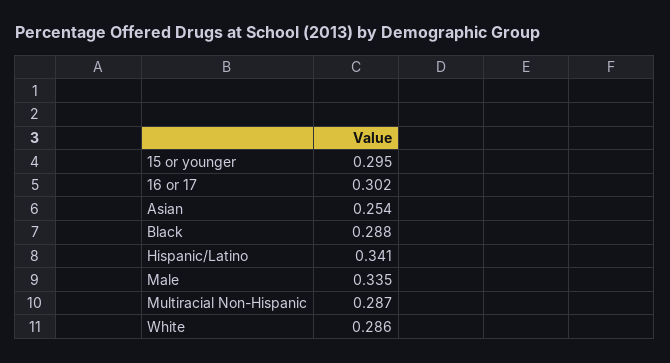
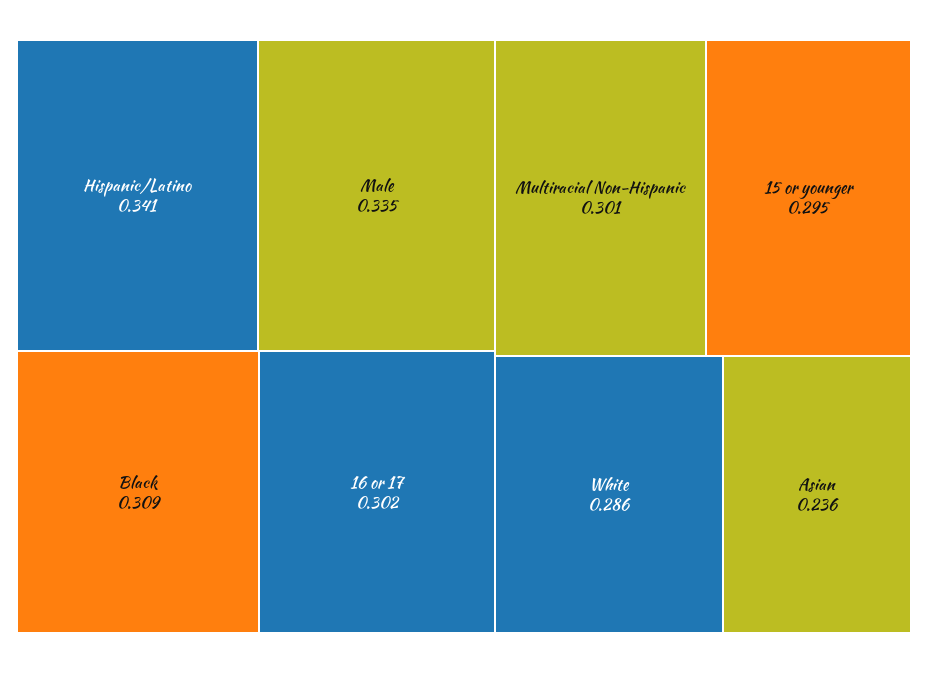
  {
    "15 or younger": 0.295,
    "16 or 17": 0.302,
-   "Asian": 0.254,
+   "Asian": 0.236,
-   "Black": 0.288,
+   "Black": 0.309,
    "Hispanic/Latino": 0.341,
    "Male": 0.335,
-   "Multiracial Non-Hispanic": 0.287,
+   "Multiracial Non-Hispanic": 0.301,
    "White": 0.286
  }

